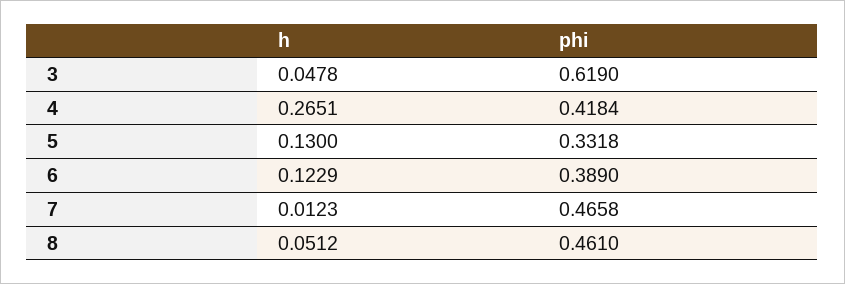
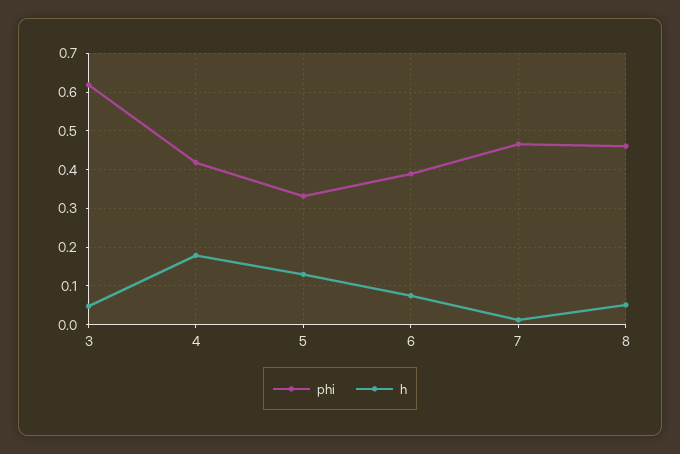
  {
    "h": {
      "3": 0.0478,
-     "4": 0.2651,
+     "4": 0.18,
      "5": 0.13,
-     "6": 0.1229,
+     "6": 0.08,
      "7": 0.0123,
      "8": 0.0512
    },
    "phi": {
      "3": 0.619,
      "4": 0.4184,
      "5": 0.3318,
      "6": 0.389,
      "7": 0.4658,
      "8": 0.461
    }
  }

